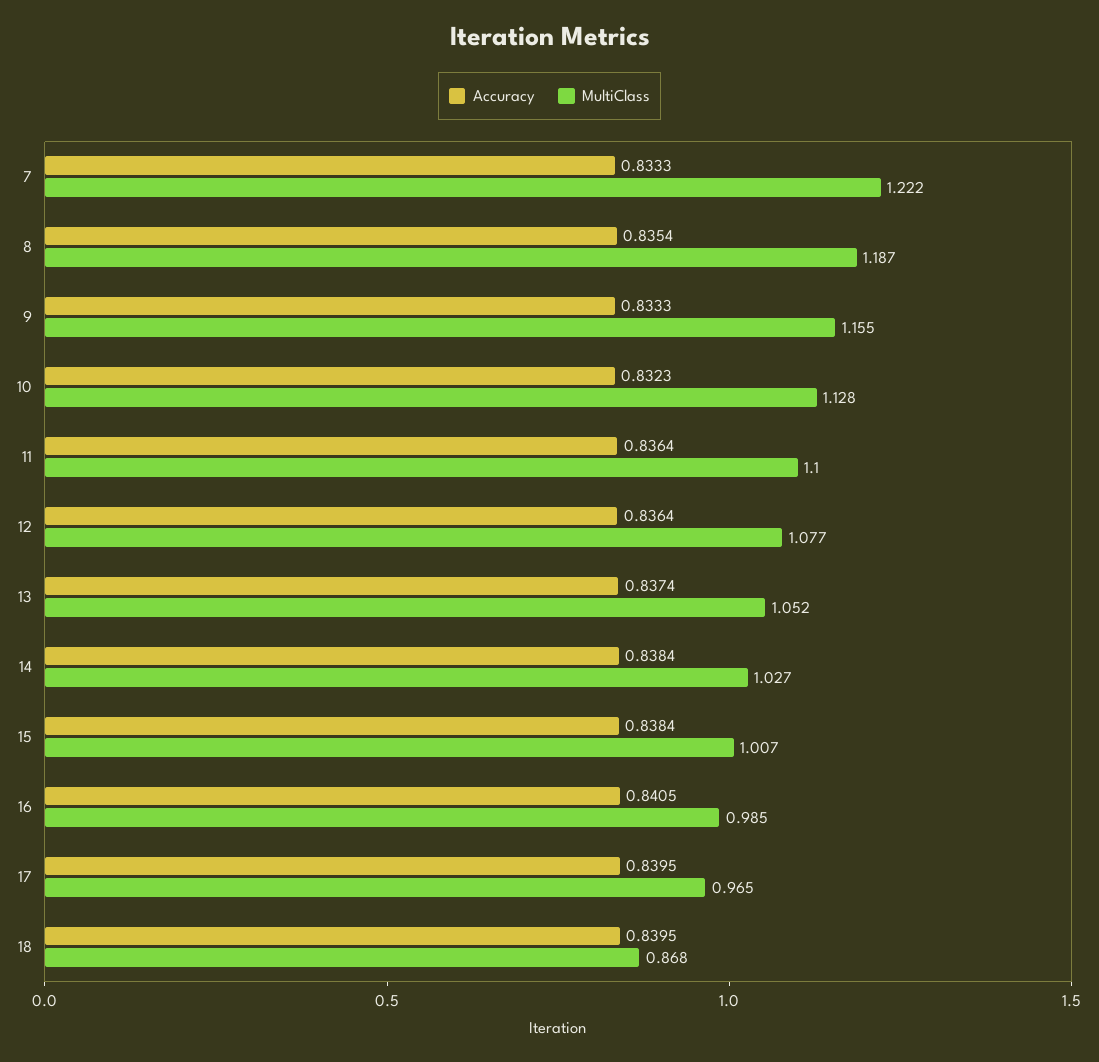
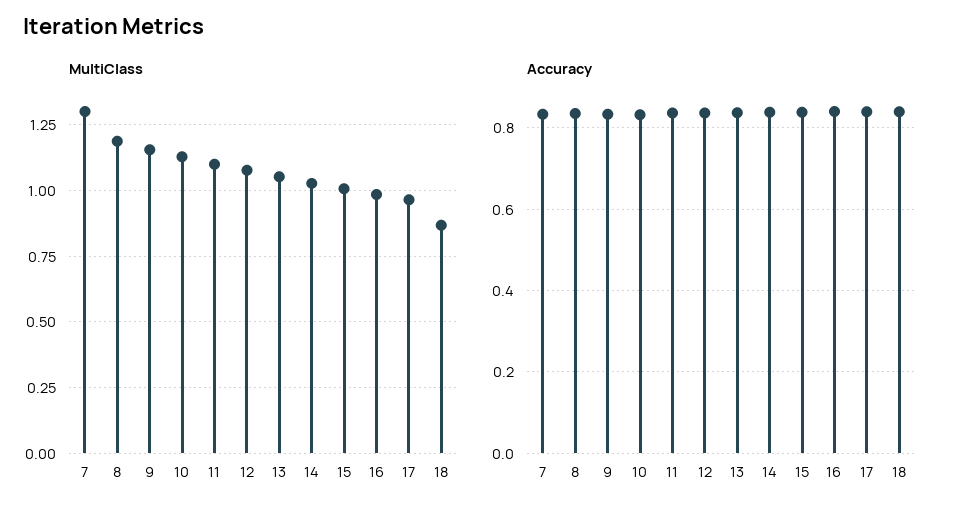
  {
    "Accuracy": {
      "7": 0.8333,
      "8": 0.8354,
      "9": 0.8333,
      "10": 0.8323,
      "11": 0.8364,
      "12": 0.8364,
      "13": 0.8374,
      "14": 0.8384,
      "15": 0.8384,
      "16": 0.8405,
      "17": 0.8395,
      "18": 0.8395
    },
    "MultiClass": {
-     "7": 1.222,
+     "7": 1.3,
      "8": 1.187,
      "9": 1.155,
      "10": 1.128,
      "11": 1.1,
      "12": 1.077,
      "13": 1.052,
      "14": 1.027,
      "15": 1.007,
      "16": 0.985,
      "17": 0.965,
      "18": 0.868
    }
  }

